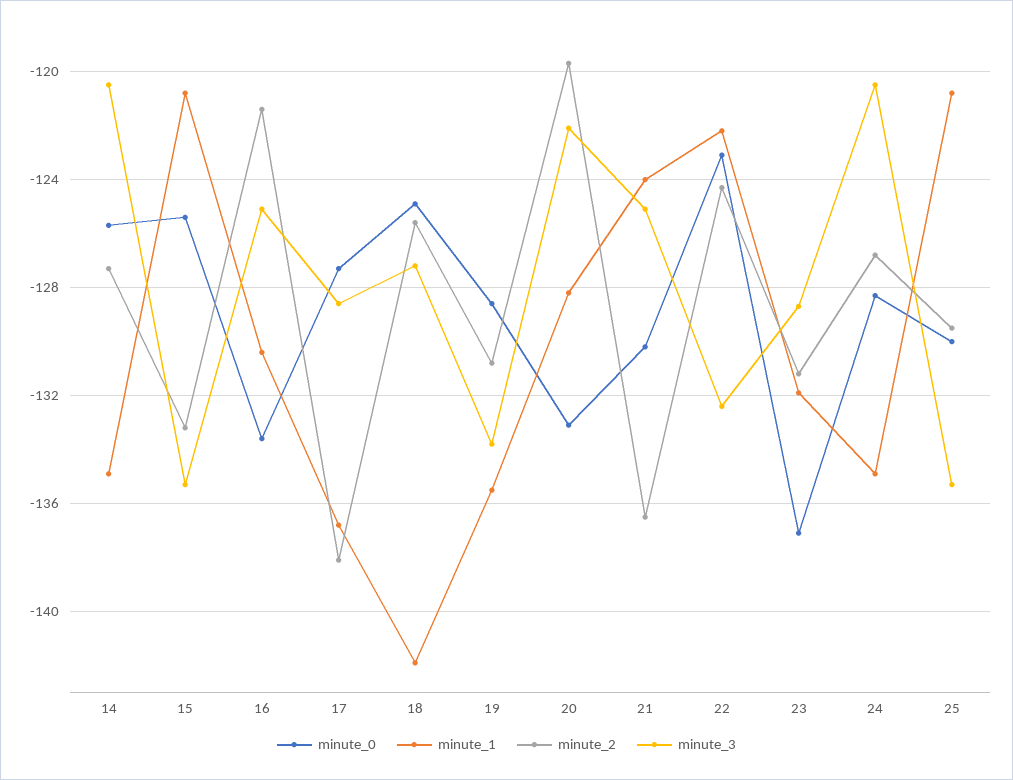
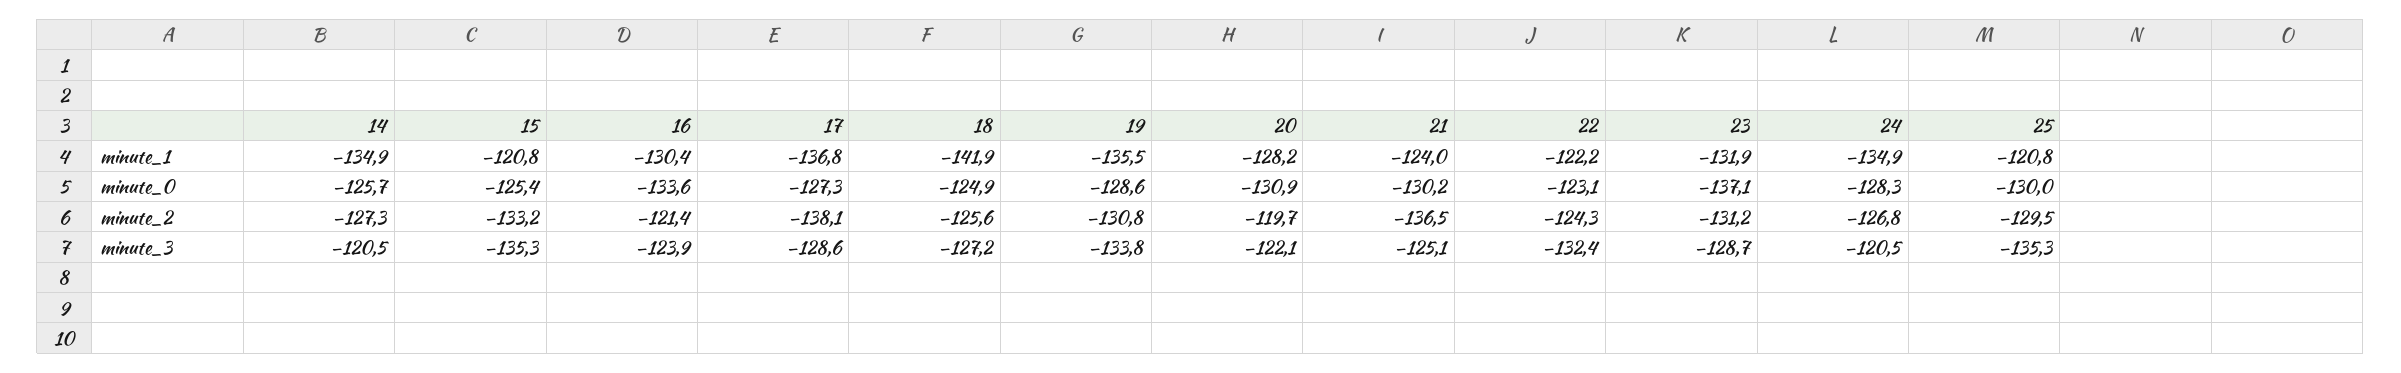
  {
    "minute_0": {
      "14": -125.7,
      "15": -125.4,
      "16": -133.6,
      "17": -127.3,
      "18": -124.9,
      "19": -128.6,
-     "20": -133,
+     "20": -130.9,
      "21": -130.2,
      "22": -123.1,
      "23": -137.1,
      "24": -128.3,
      "25": -130
    },
    "minute_1": {
      "14": -134.9,
      "15": -120.8,
      "16": -130.4,
      "17": -136.8,
      "18": -141.9,
      "19": -135.5,
      "20": -128.2,
      "21": -124,
      "22": -122.2,
      "23": -131.9,
      "24": -134.9,
      "25": -120.8
    },
    "minute_2": {
      "14": -127.3,
      "15": -133.2,
      "16": -121.4,
      "17": -138.1,
      "18": -125.6,
      "19": -130.8,
      "20": -119.7,
      "21": -136.5,
      "22": -124.3,
      "23": -131.2,
      "24": -126.8,
      "25": -129.5
    },
    "minute_3": {
      "14": -120.5,
      "15": -135.3,
-     "16": -125,
+     "16": -123.9,
      "17": -128.6,
      "18": -127.2,
      "19": -133.8,
      "20": -122.1,
      "21": -125.1,
      "22": -132.4,
      "23": -128.7,
      "24": -120.5,
      "25": -135.3
    }
  }

